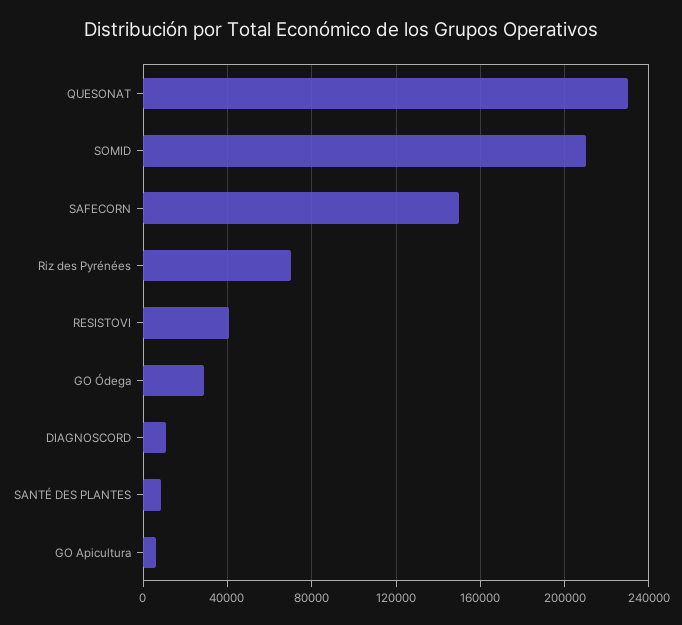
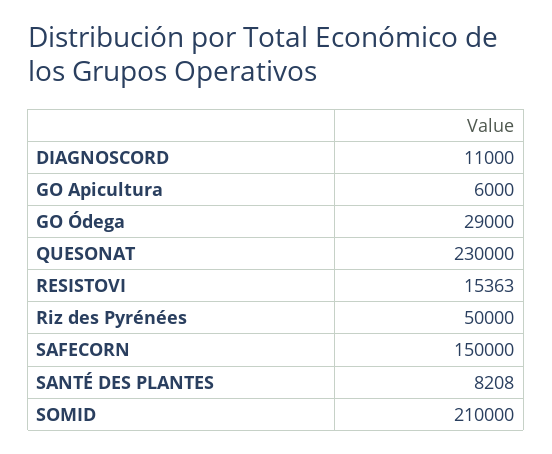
  {
    "QUESONAT": 230000,
    "SOMID": 210000,
    "SAFECORN": 150000,
-   "Riz des Pyrénées": 70000,
+   "Riz des Pyrénées": 50000,
-   "RESISTOVI": 40000,
+   "RESISTOVI": 15363,
    "GO Ódega": 29000,
    "DIAGNOSCORD": 11000,
    "SANTÉ DES PLANTES": 8208,
    "GO Apicultura": 6000
  }

